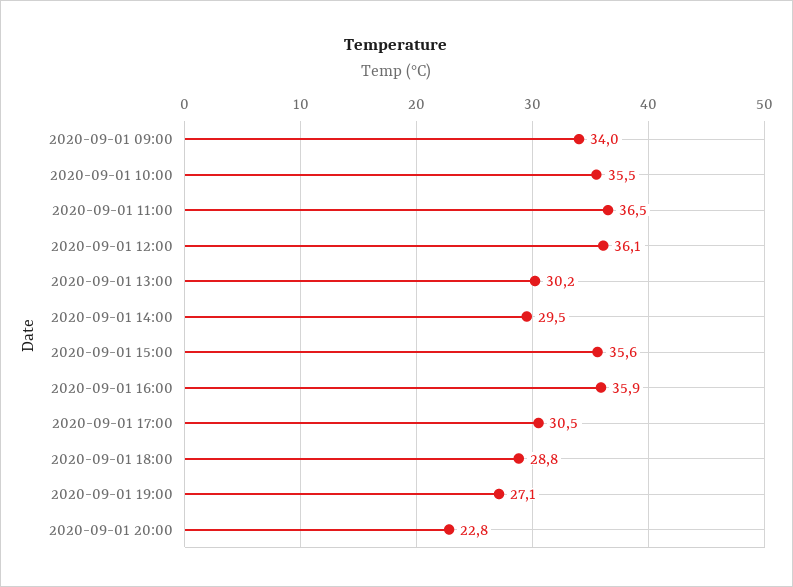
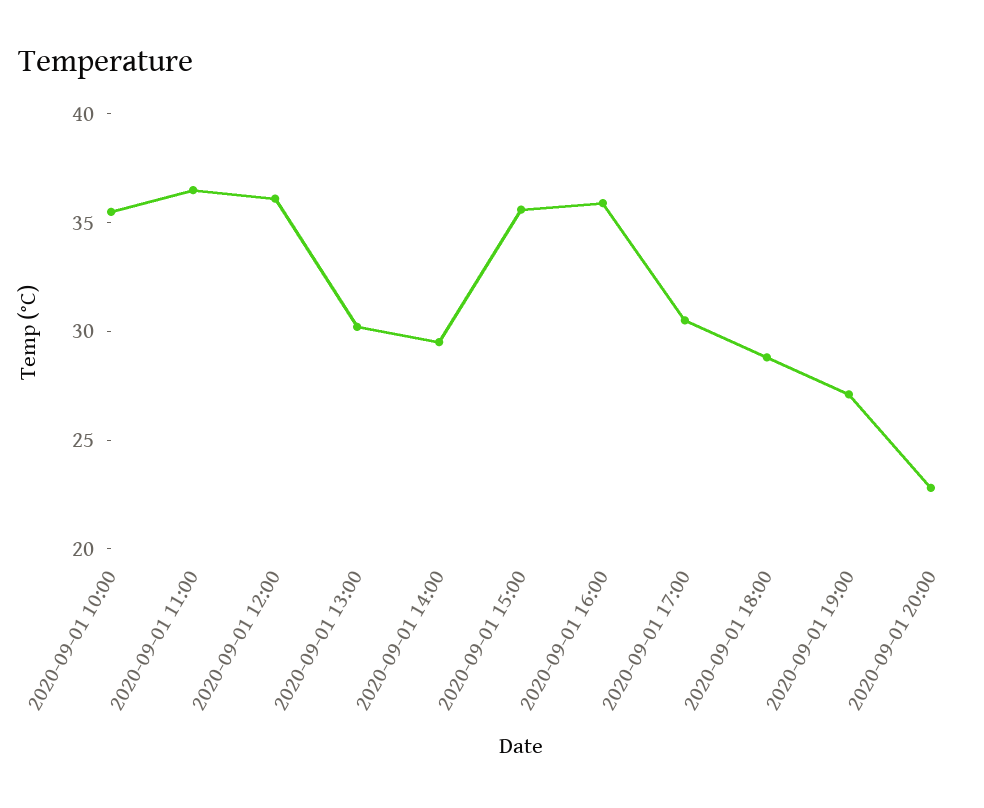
  {
-   "2020-09-01 09:00": 34,
    "2020-09-01 10:00": 35.5,
    "2020-09-01 11:00": 36.5,
    "2020-09-01 12:00": 36.1,
    "2020-09-01 13:00": 30.2,
    "2020-09-01 14:00": 29.5,
    "2020-09-01 15:00": 35.6,
    "2020-09-01 16:00": 35.9,
    "2020-09-01 17:00": 30.5,
    "2020-09-01 18:00": 28.8,
    "2020-09-01 19:00": 27.1,
    "2020-09-01 20:00": 22.8
  }

